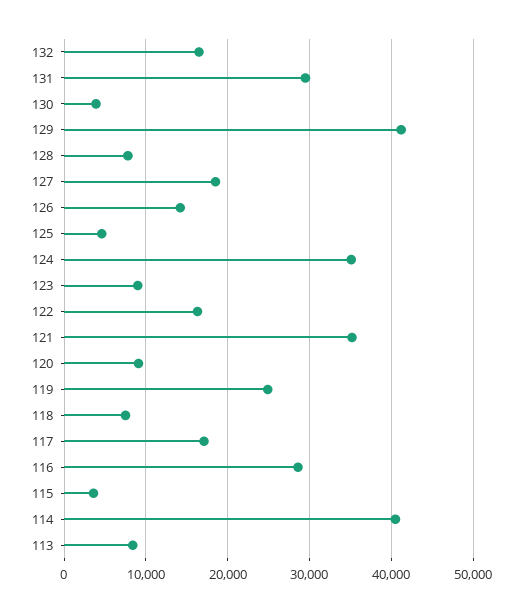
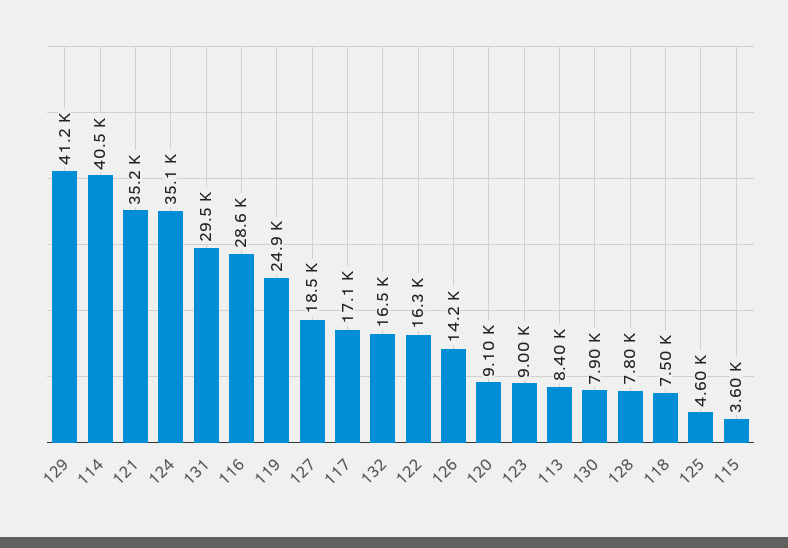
  {
    "132": 16500,
    "131": 29500,
-   "130": 4000,
+   "130": 7900,
    "129": 41200,
    "128": 7800,
    "127": 18500,
    "126": 14200,
    "125": 4600,
    "124": 35100,
    "123": 9000,
    "122": 16300,
    "121": 35200,
    "120": 9100,
    "119": 24900,
    "118": 7500,
    "117": 17100,
    "116": 28600,
    "115": 3600,
    "114": 40500,
    "113": 8400
  }

